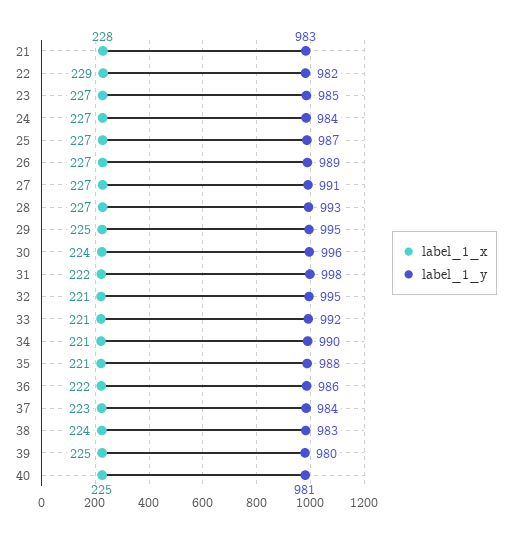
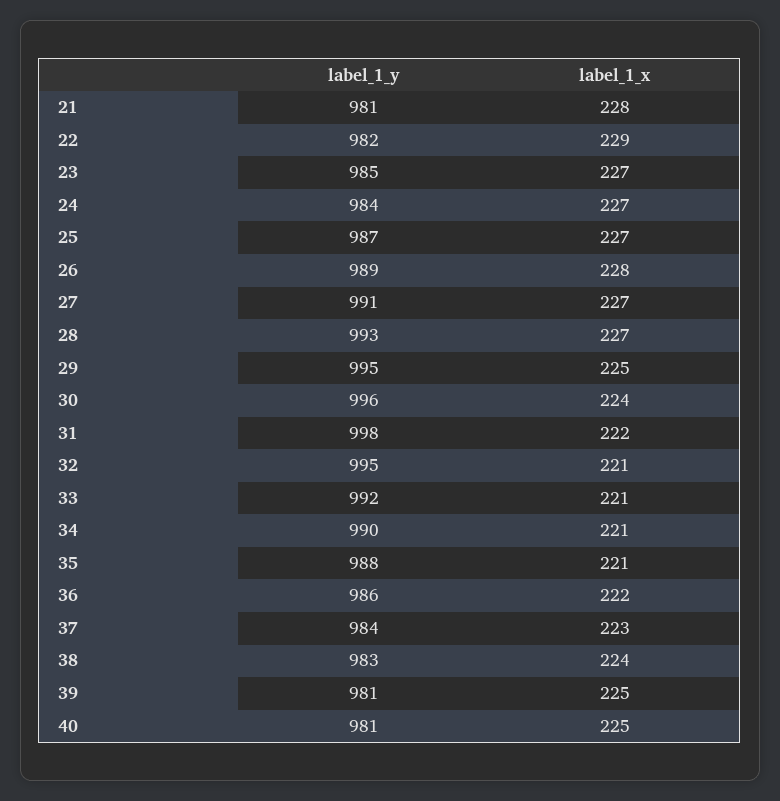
  {
    "label_1_x": {
      "21": 228,
      "22": 229,
      "23": 227,
      "24": 227,
      "25": 227,
-     "26": 227,
+     "26": 228,
      "27": 227,
      "28": 227,
      "29": 225,
      "30": 224,
      "31": 222,
      "32": 221,
      "33": 221,
      "34": 221,
      "35": 221,
      "36": 222,
      "37": 223,
      "38": 224,
      "39": 225,
      "40": 225
    },
    "label_1_y": {
-     "21": 983,
+     "21": 981,
      "22": 982,
      "23": 985,
      "24": 984,
      "25": 987,
      "26": 989,
      "27": 991,
      "28": 993,
      "29": 995,
      "30": 996,
      "31": 998,
      "32": 995,
      "33": 992,
      "34": 990,
      "35": 988,
      "36": 986,
      "37": 984,
      "38": 983,
-     "39": 980,
+     "39": 981,
      "40": 981
    }
  }

